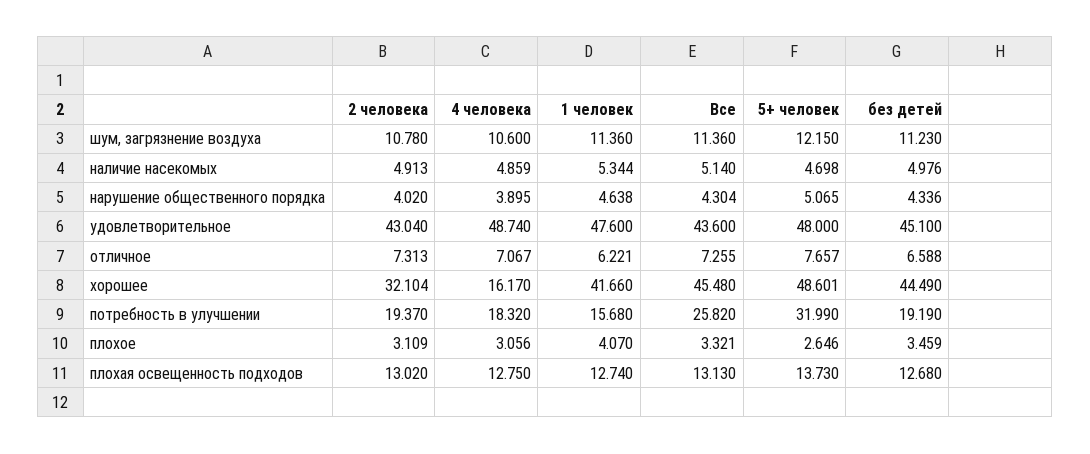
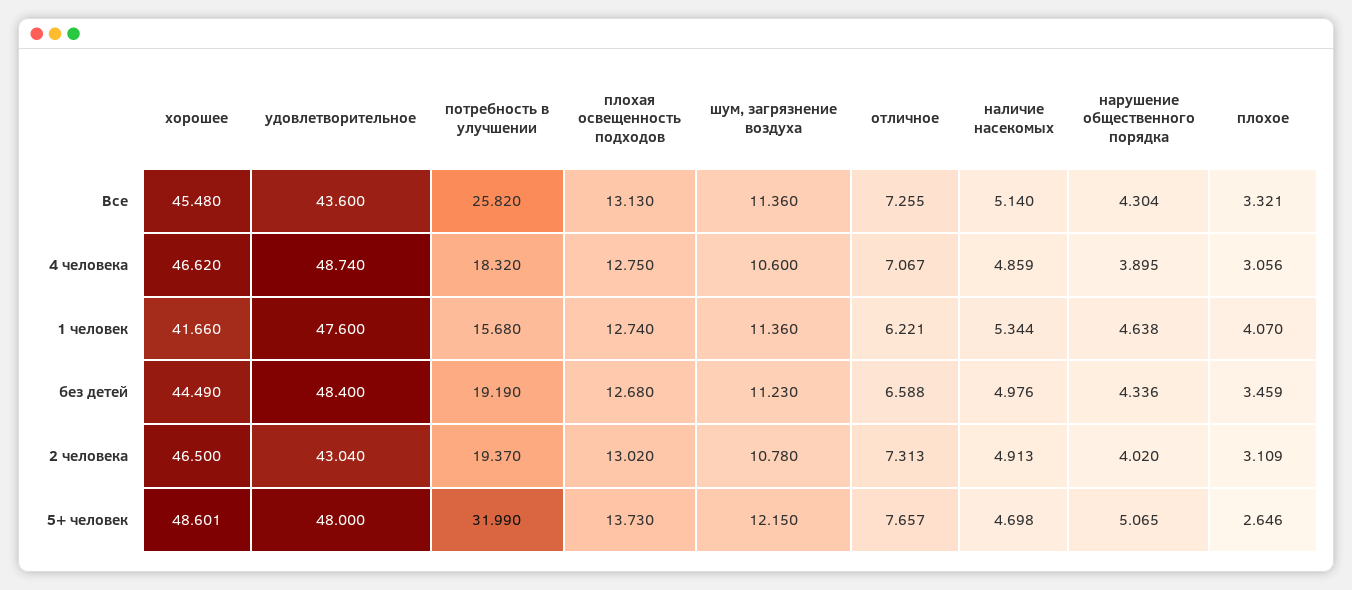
  {
    "2 человека": {
      "шум, загрязнение воздуха": 10.78,
      "наличие насекомых": 4.913,
      "нарушение общественного порядка": 4.02,
      "удовлетворительное": 43.04,
      "отличное": 7.313,
-     "хорошее": 32.104,
+     "хорошее": 46.5,
      "потребность в улучшении": 19.37,
      "плохое": 3.109,
      "плохая освещенность подходов": 13.02
    },
    "4 человека": {
      "шум, загрязнение воздуха": 10.6,
      "наличие насекомых": 4.859,
      "нарушение общественного порядка": 3.895,
      "удовлетворительное": 48.74,
      "отличное": 7.067,
-     "хорошее": 16.17,
+     "хорошее": 46.62,
      "потребность в улучшении": 18.32,
      "плохое": 3.056,
      "плохая освещенность подходов": 12.75
    },
    "1 человек": {
      "шум, загрязнение воздуха": 11.36,
      "наличие насекомых": 5.344,
      "нарушение общественного порядка": 4.638,
      "удовлетворительное": 47.6,
      "отличное": 6.221,
      "хорошее": 41.66,
      "потребность в улучшении": 15.68,
      "плохое": 4.07,
      "плохая освещенность подходов": 12.74
    },
    "Все": {
      "шум, загрязнение воздуха": 11.36,
      "наличие насекомых": 5.14,
      "нарушение общественного порядка": 4.304,
      "удовлетворительное": 43.6,
      "отличное": 7.255,
      "хорошее": 45.48,
      "потребность в улучшении": 25.82,
      "плохое": 3.321,
      "плохая освещенность подходов": 13.13
    },
    "5+ человек": {
      "шум, загрязнение воздуха": 12.15,
      "наличие насекомых": 4.698,
      "нарушение общественного порядка": 5.065,
      "удовлетворительное": 48,
      "отличное": 7.657,
      "хорошее": 48.601,
      "потребность в улучшении": 31.99,
      "плохое": 2.646,
      "плохая освещенность подходов": 13.73
    },
    "без детей": {
      "шум, загрязнение воздуха": 11.23,
      "наличие насекомых": 4.976,
      "нарушение общественного порядка": 4.336,
-     "удовлетворительное": 45.1,
+     "удовлетворительное": 48.4,
      "отличное": 6.588,
      "хорошее": 44.49,
      "потребность в улучшении": 19.19,
      "плохое": 3.459,
      "плохая освещенность подходов": 12.68
    }
  }

